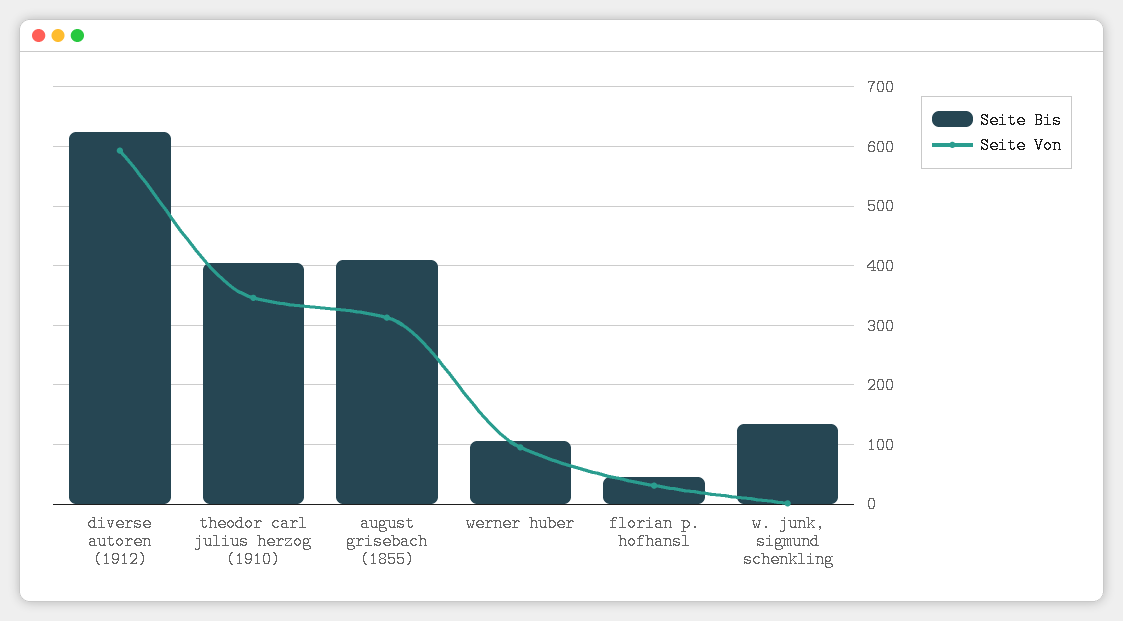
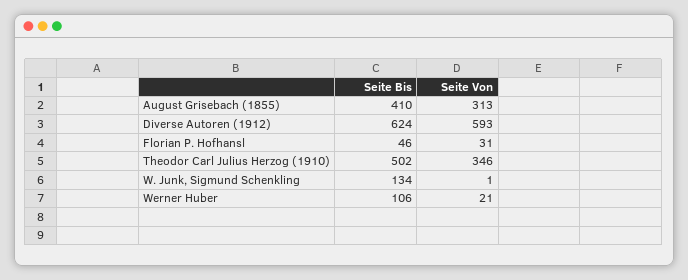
  {
    "Seite Bis": {
      "diverse autoren (1912)": 624,
-     "theodor carl julius herzog (1910)": 400,
+     "theodor carl julius herzog (1910)": 502,
      "august grisebach (1855)": 410,
      "werner huber": 106,
      "florian p. hofhansl": 46,
      "w. junk, sigmund schenkling": 134
    },
    "Seite Von": {
      "diverse autoren (1912)": 593,
      "theodor carl julius herzog (1910)": 346,
      "august grisebach (1855)": 313,
-     "werner huber": 100,
+     "werner huber": 21,
      "florian p. hofhansl": 31,
      "w. junk, sigmund schenkling": 1
    }
  }

